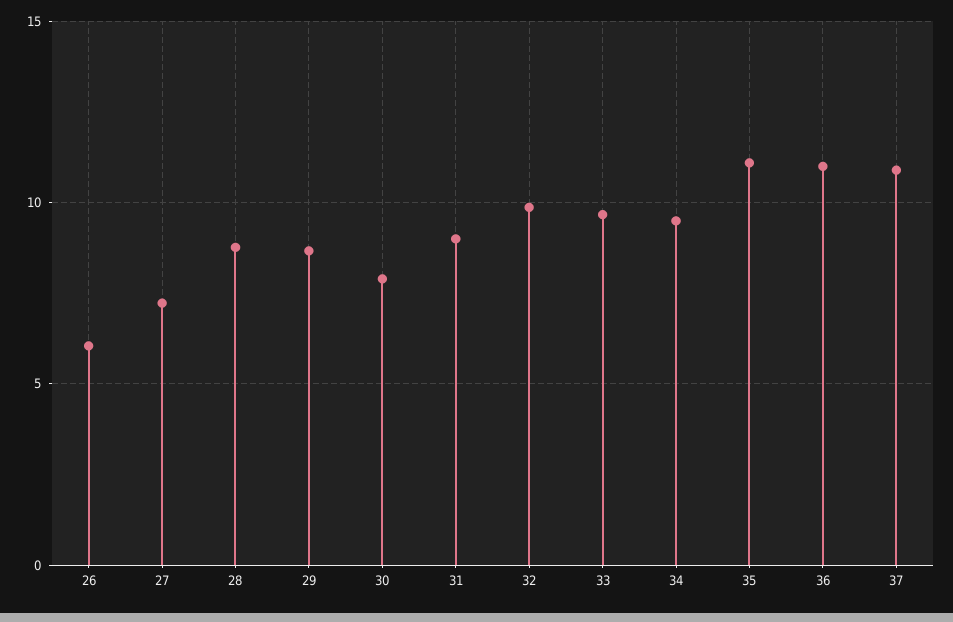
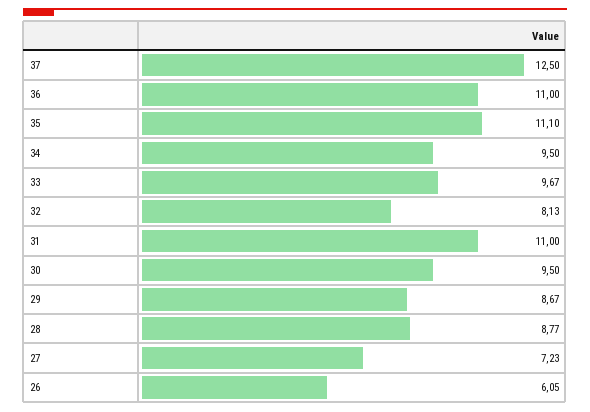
  {
    "26": 6.05,
    "27": 7.23,
    "28": 8.77,
    "29": 8.67,
-   "30": 8,
+   "30": 9.5,
-   "31": 9,
+   "31": 11,
-   "32": 10,
+   "32": 8.13,
    "33": 9.67,
    "34": 9.5,
    "35": 11.1,
    "36": 11,
-   "37": 11
+   "37": 12.5
  }

